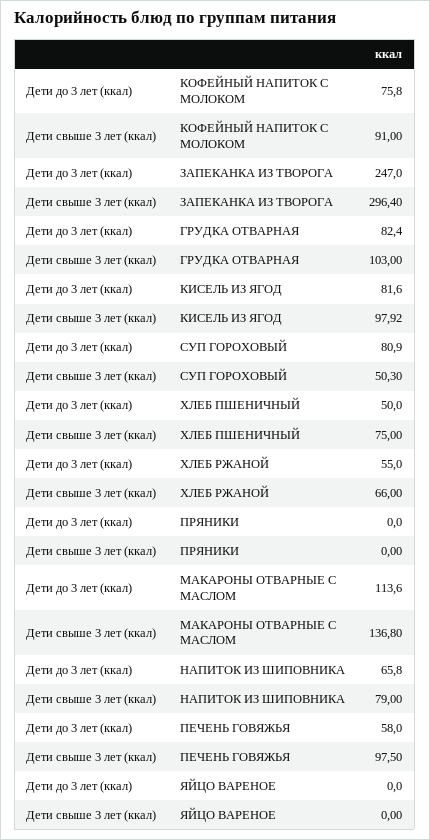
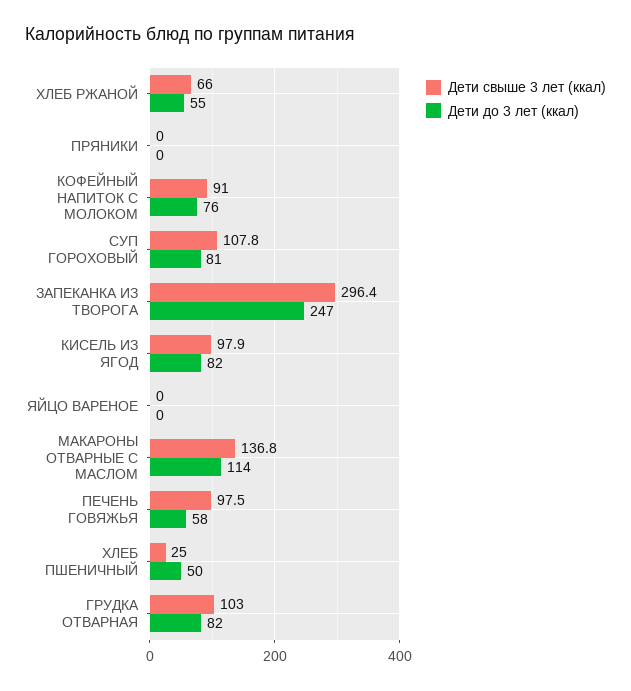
  {
    "Дети до 3 лет (ккал)": {
      "КОФЕЙНЫЙ НАПИТОК С МОЛОКОМ": 75.8,
      "ЗАПЕКАНКА ИЗ ТВОРОГА": 247,
      "ГРУДКА ОТВАРНАЯ": 82.4,
      "КИСЕЛЬ ИЗ ЯГОД": 81.6,
      "СУП ГОРОХОВЫЙ": 80.9,
      "ХЛЕБ ПШЕНИЧНЫЙ": 50,
      "ХЛЕБ РЖАНОЙ": 55,
      "ПРЯНИКИ": 0,
      "МАКАРОНЫ ОТВАРНЫЕ С МАСЛОМ": 113.6,
-     "НАПИТОК ИЗ ШИПОВНИКА": 65.8,
      "ПЕЧЕНЬ ГОВЯЖЬЯ": 58,
      "ЯЙЦО ВАРЕНОЕ": 0
    },
    "Дети свыше 3 лет (ккал)": {
      "КОФЕЙНЫЙ НАПИТОК С МОЛОКОМ": 91,
      "ЗАПЕКАНКА ИЗ ТВОРОГА": 296.4,
      "ГРУДКА ОТВАРНАЯ": 103,
      "КИСЕЛЬ ИЗ ЯГОД": 97.92,
-     "СУП ГОРОХОВЫЙ": 50.3,
+     "СУП ГОРОХОВЫЙ": 107.8,
-     "ХЛЕБ ПШЕНИЧНЫЙ": 75,
+     "ХЛЕБ ПШЕНИЧНЫЙ": 25,
      "ХЛЕБ РЖАНОЙ": 66,
      "ПРЯНИКИ": 0,
      "МАКАРОНЫ ОТВАРНЫЕ С МАСЛОМ": 136.8,
-     "НАПИТОК ИЗ ШИПОВНИКА": 79,
      "ПЕЧЕНЬ ГОВЯЖЬЯ": 97.5,
      "ЯЙЦО ВАРЕНОЕ": 0
    }
  }

